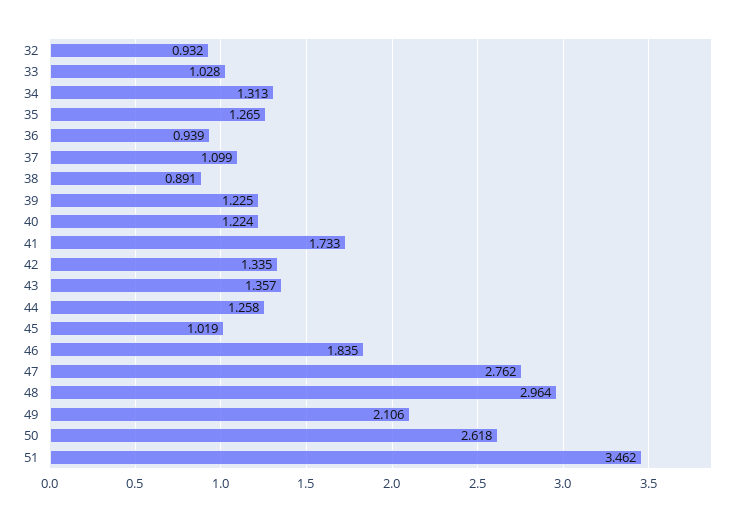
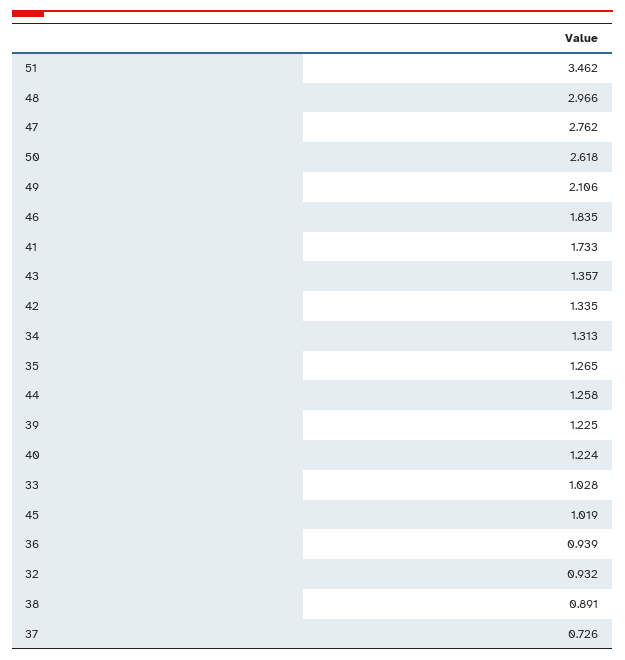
  {
    "32": 0.932,
    "33": 1.028,
    "34": 1.313,
    "35": 1.265,
    "36": 0.939,
-   "37": 1.099,
+   "37": 0.726,
    "38": 0.891,
    "39": 1.225,
    "40": 1.224,
    "41": 1.733,
    "42": 1.335,
    "43": 1.357,
    "44": 1.258,
    "45": 1.019,
    "46": 1.835,
    "47": 2.762,
-   "48": 2.964,
+   "48": 2.966,
    "49": 2.106,
    "50": 2.618,
    "51": 3.462
  }

